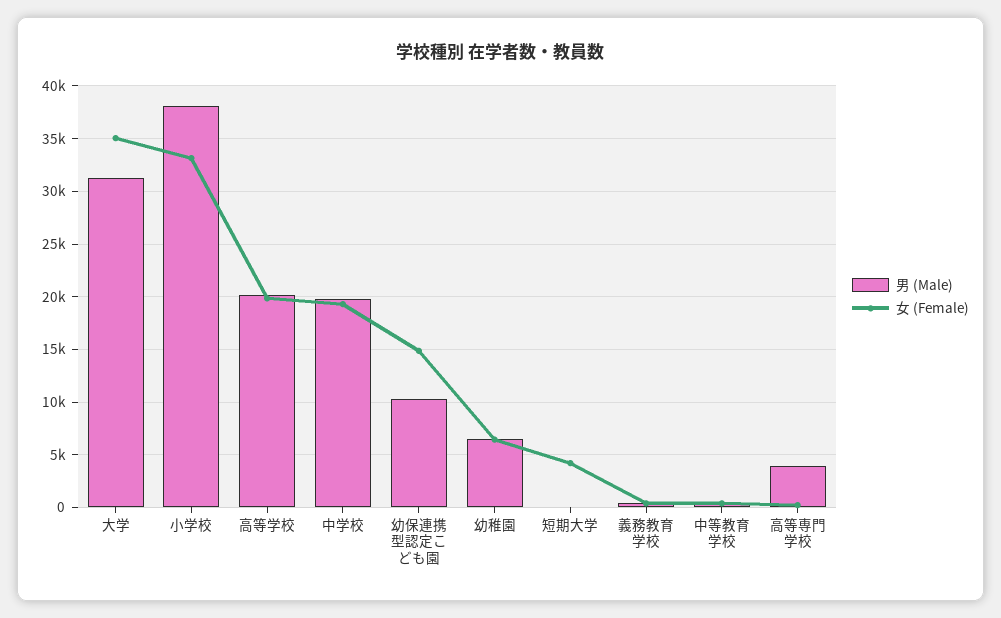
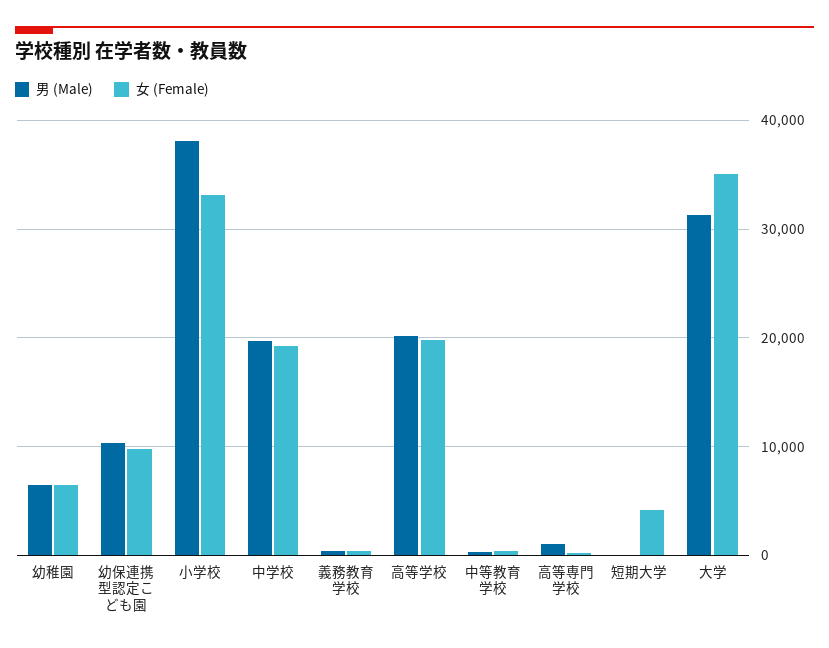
  {
    "男 (Male)": {
      "大学": 31000,
      "小学校": 38000,
      "高等学校": 20000,
      "中学校": 20000,
      "幼保連携型認定こども園": 10000,
      "幼稚園": 6000,
      "短期大学": 0,
      "義務教育学校": 0,
      "中等教育学校": 0,
-     "高等専門学校": 4000
+     "高等専門学校": 1000
    },
    "女 (Female)": {
      "大学": 35000,
      "小学校": 33000,
      "高等学校": 20000,
      "中学校": 19000,
-     "幼保連携型認定こども園": 15000,
+     "幼保連携型認定こども園": 10000,
      "幼稚園": 6000,
      "短期大学": 4000,
      "義務教育学校": 0,
      "中等教育学校": 0,
      "高等専門学校": 0
    }
  }

